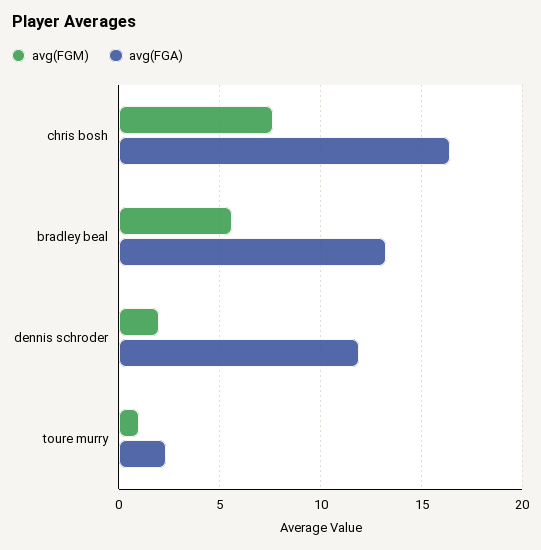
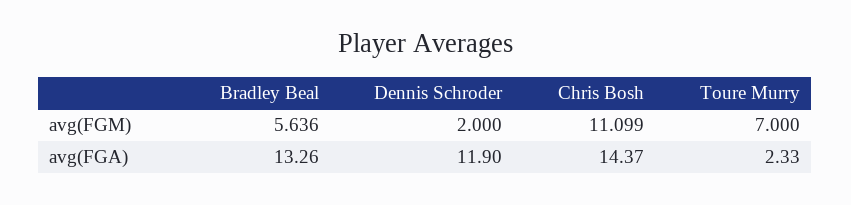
  {
    "avg(FGM)": {
-     "chris bosh": 7.5,
+     "chris bosh": 11.099,
      "bradley beal": 5.636,
      "dennis schroder": 2,
-     "toure murry": 1
+     "toure murry": 7
    },
    "avg(FGA)": {
-     "chris bosh": 16.5,
+     "chris bosh": 14.37,
      "bradley beal": 13.26,
      "dennis schroder": 11.9,
      "toure murry": 2.33
    }
  }

